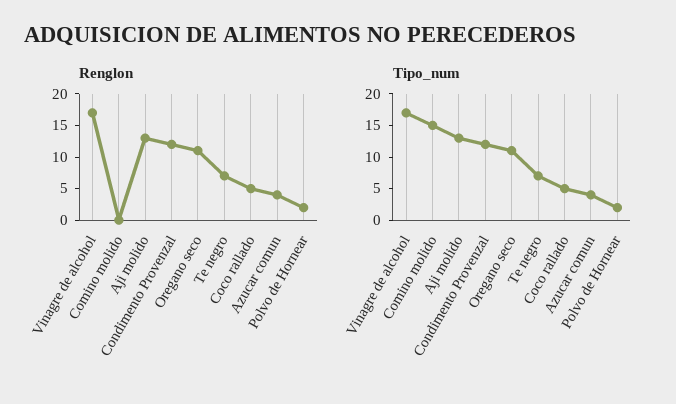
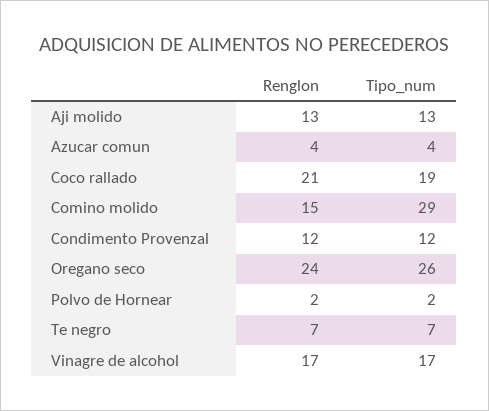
  {
    "Renglon": {
      "Vinagre de alcohol": 17,
-     "Comino molido": 0,
+     "Comino molido": 15,
      "Aji molido": 13,
      "Condimento Provenzal": 12,
-     "Oregano seco": 10,
+     "Oregano seco": 24,
      "Te negro": 7,
-     "Coco rallado": 5,
+     "Coco rallado": 21,
      "Azucar comun": 4,
      "Polvo de Hornear": 2
    },
    "Tipo_num": {
      "Vinagre de alcohol": 17,
-     "Comino molido": 15,
+     "Comino molido": 29,
      "Aji molido": 13,
      "Condimento Provenzal": 12,
-     "Oregano seco": 10,
+     "Oregano seco": 26,
      "Te negro": 7,
-     "Coco rallado": 5,
+     "Coco rallado": 19,
      "Azucar comun": 4,
      "Polvo de Hornear": 2
    }
  }

